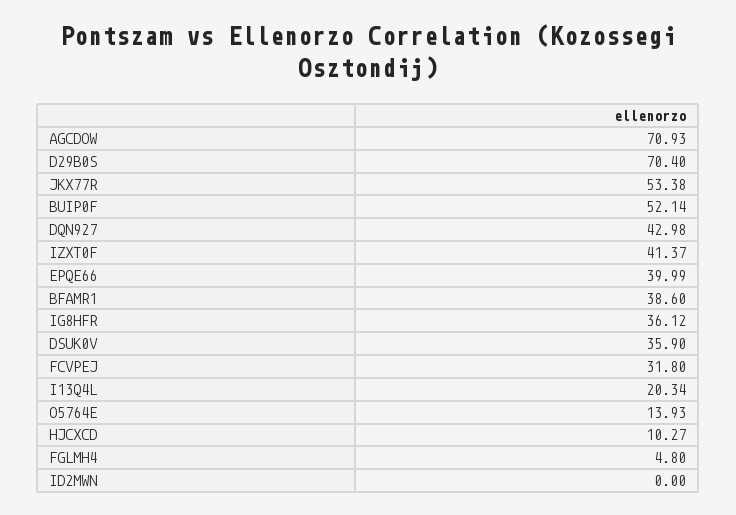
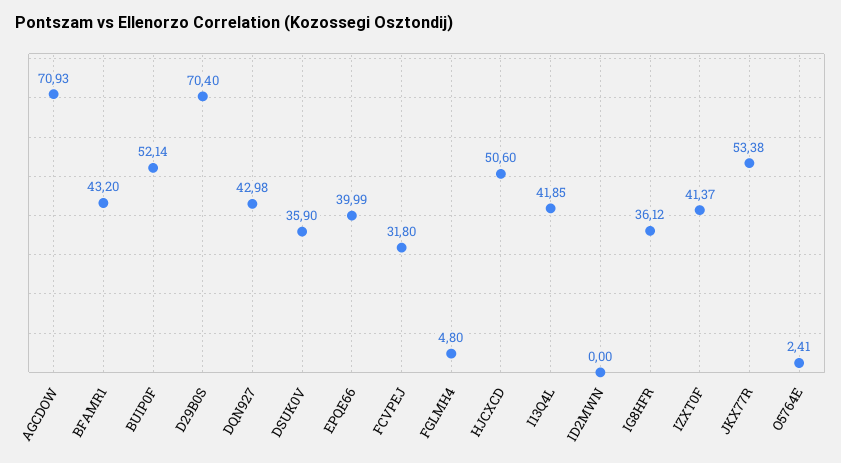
  {
    "AGCDOW": 70.93,
    "D29B0S": 70.4,
    "JKX77R": 53.38,
    "BUIP0F": 52.14,
    "DQN927": 42.98,
    "IZXT0F": 41.37,
    "EPQE66": 39.99,
-   "BFAMR1": 38.6,
+   "BFAMR1": 43.2,
    "IG8HFR": 36.12,
    "DSUK0V": 35.9,
    "FCVPEJ": 31.8,
-   "I13Q4L": 20.34,
+   "I13Q4L": 41.85,
-   "O5764E": 13.93,
+   "O5764E": 2.41,
-   "HJCXCD": 10.27,
+   "HJCXCD": 50.6,
    "FGLMH4": 4.8,
    "ID2MWN": 0
  }

